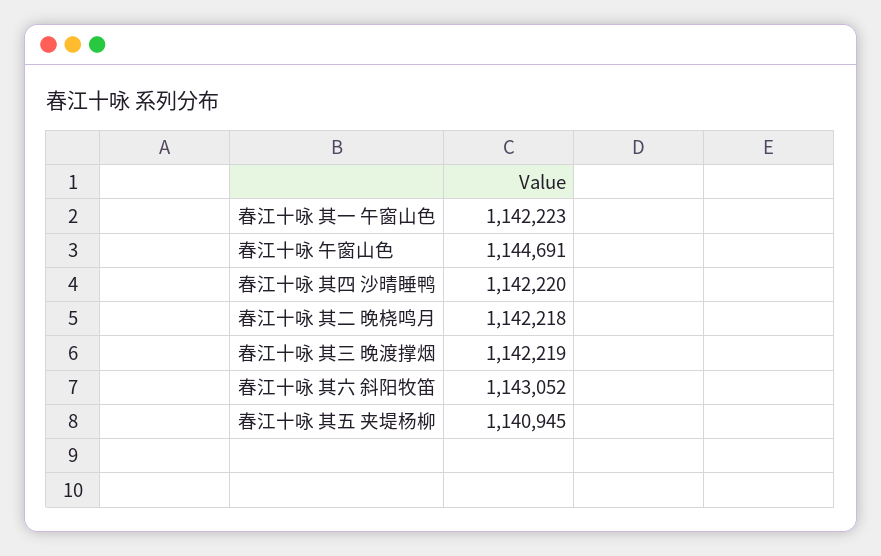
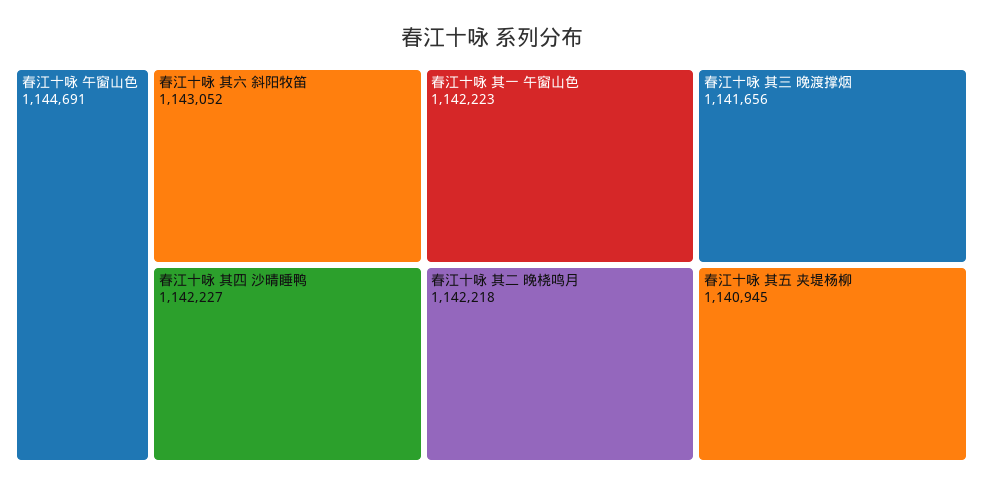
  {
    "春江十咏 其一 午窗山色": 1142223,
    "春江十咏 午窗山色": 1144691,
-   "春江十咏 其四 沙晴睡鸭": 1142220,
+   "春江十咏 其四 沙晴睡鸭": 1142227,
    "春江十咏 其二 晚桡鸣月": 1142218,
-   "春江十咏 其三 晚渡撑烟": 1142219,
+   "春江十咏 其三 晚渡撑烟": 1141656,
    "春江十咏 其六 斜阳牧笛": 1143052,
    "春江十咏 其五 夹堤杨柳": 1140945
  }

